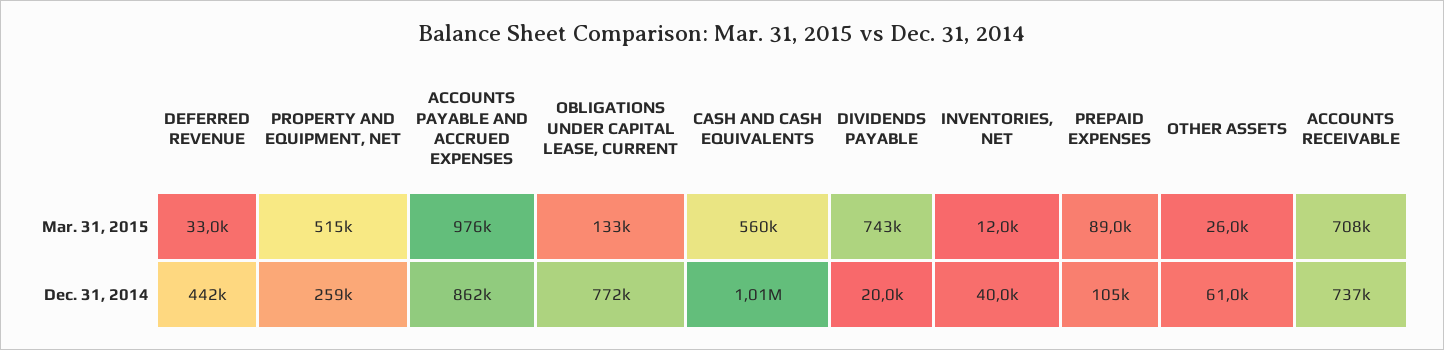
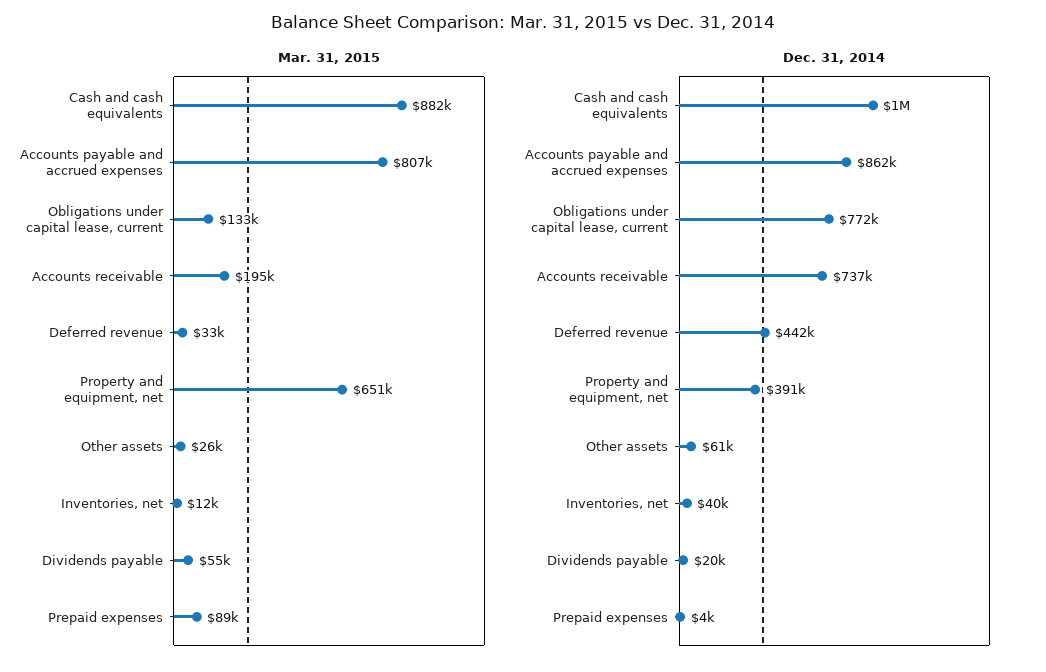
  {
    "Mar. 31, 2015": {
      "DEFERRED REVENUE": 33000,
-     "PROPERTY AND EQUIPMENT, NET": 515000,
+     "PROPERTY AND EQUIPMENT, NET": 651000,
-     "ACCOUNTS PAYABLE AND ACCRUED EXPENSES": 976000,
+     "ACCOUNTS PAYABLE AND ACCRUED EXPENSES": 807000,
      "OBLIGATIONS UNDER CAPITAL LEASE, CURRENT": 133000,
-     "CASH AND CASH EQUIVALENTS": 560000,
+     "CASH AND CASH EQUIVALENTS": 882000,
-     "DIVIDENDS PAYABLE": 743000,
+     "DIVIDENDS PAYABLE": 55000,
      "INVENTORIES, NET": 12000,
      "PREPAID EXPENSES": 89000,
      "OTHER ASSETS": 26000,
-     "ACCOUNTS RECEIVABLE": 708000
+     "ACCOUNTS RECEIVABLE": 195000
    },
    "Dec. 31, 2014": {
      "DEFERRED REVENUE": 442000,
-     "PROPERTY AND EQUIPMENT, NET": 259000,
+     "PROPERTY AND EQUIPMENT, NET": 391000,
      "ACCOUNTS PAYABLE AND ACCRUED EXPENSES": 862000,
      "OBLIGATIONS UNDER CAPITAL LEASE, CURRENT": 772000,
      "CASH AND CASH EQUIVALENTS": 1010000,
      "DIVIDENDS PAYABLE": 20000,
      "INVENTORIES, NET": 40000,
-     "PREPAID EXPENSES": 105000,
+     "PREPAID EXPENSES": 4000,
      "OTHER ASSETS": 61000,
      "ACCOUNTS RECEIVABLE": 737000
    }
  }

